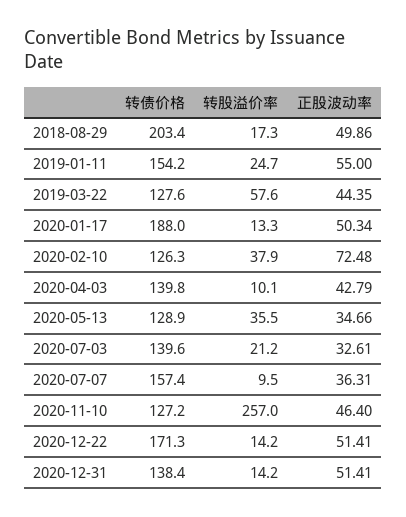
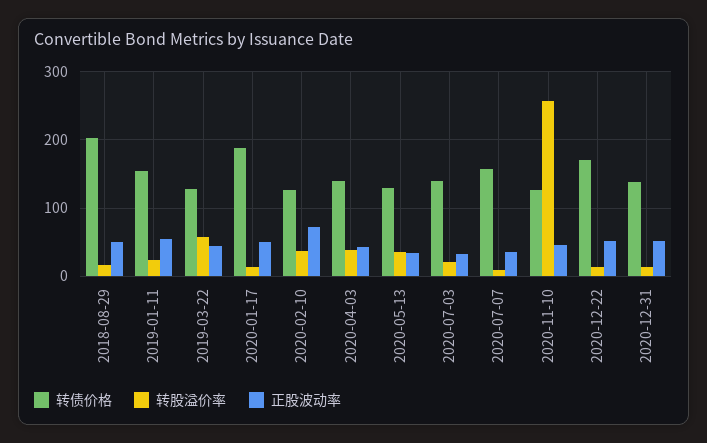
  {
    "转债价格": {
      "2018-08-29": 203.4,
      "2019-01-11": 154.2,
      "2019-03-22": 127.6,
      "2020-01-17": 188,
      "2020-02-10": 126.3,
      "2020-04-03": 139.8,
      "2020-05-13": 128.9,
      "2020-07-03": 139.6,
      "2020-07-07": 157.4,
      "2020-11-10": 127.2,
      "2020-12-22": 171.3,
      "2020-12-31": 138.4
    },
    "转股溢价率": {
      "2018-08-29": 17.3,
      "2019-01-11": 24.7,
      "2019-03-22": 57.6,
      "2020-01-17": 13.3,
      "2020-02-10": 37.9,
-     "2020-04-03": 10.1,
+     "2020-04-03": 40,
      "2020-05-13": 35.5,
      "2020-07-03": 21.2,
      "2020-07-07": 9.5,
      "2020-11-10": 257,
      "2020-12-22": 14.2,
      "2020-12-31": 14.2
    },
    "正股波动率": {
      "2018-08-29": 49.86,
      "2019-01-11": 55,
      "2019-03-22": 44.35,
      "2020-01-17": 50.34,
      "2020-02-10": 72.48,
      "2020-04-03": 42.79,
      "2020-05-13": 34.66,
      "2020-07-03": 32.61,
      "2020-07-07": 36.31,
      "2020-11-10": 46.4,
      "2020-12-22": 51.41,
      "2020-12-31": 51.41
    }
  }

